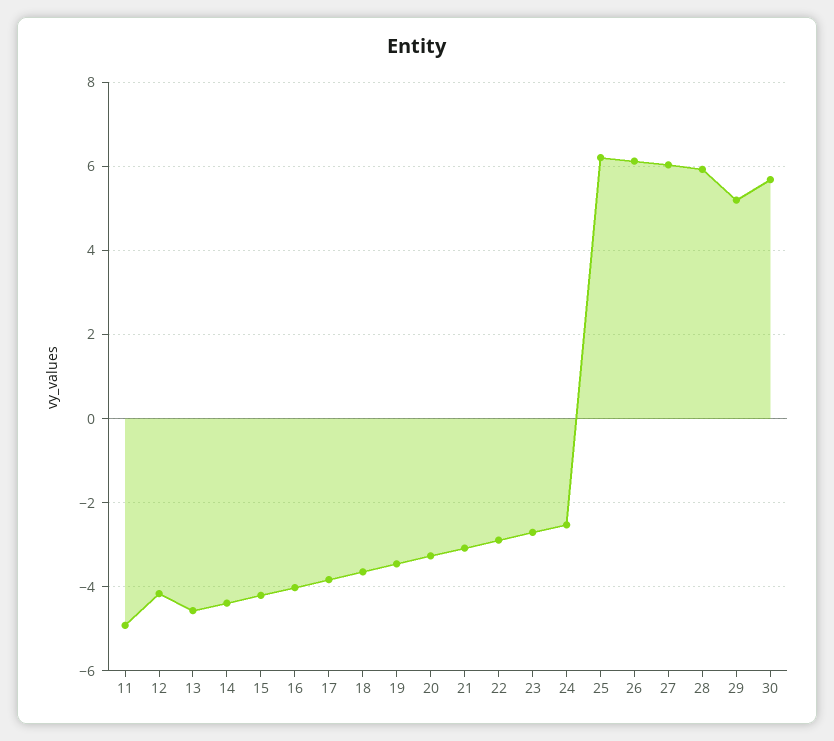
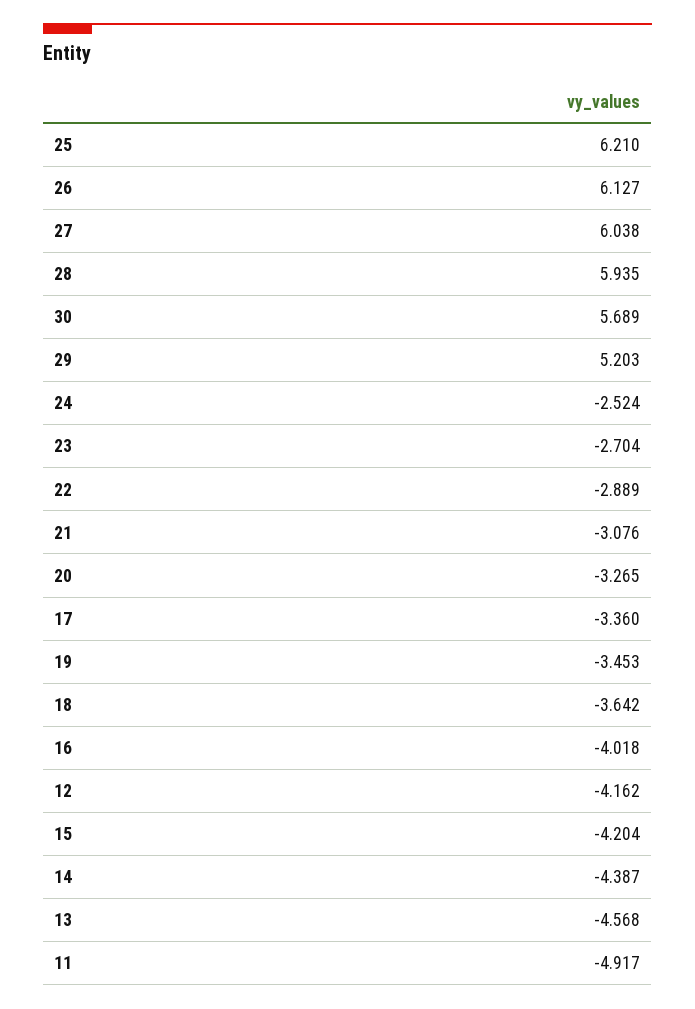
  {
    "11": -4.917,
    "12": -4.162,
    "13": -4.568,
    "14": -4.387,
    "15": -4.204,
    "16": -4.018,
-   "17": -3.8,
+   "17": -3.36,
    "18": -3.642,
    "19": -3.453,
    "20": -3.265,
    "21": -3.076,
    "22": -2.889,
    "23": -2.704,
    "24": -2.524,
    "25": 6.21,
    "26": 6.127,
    "27": 6.038,
    "28": 5.935,
    "29": 5.203,
    "30": 5.689
  }

